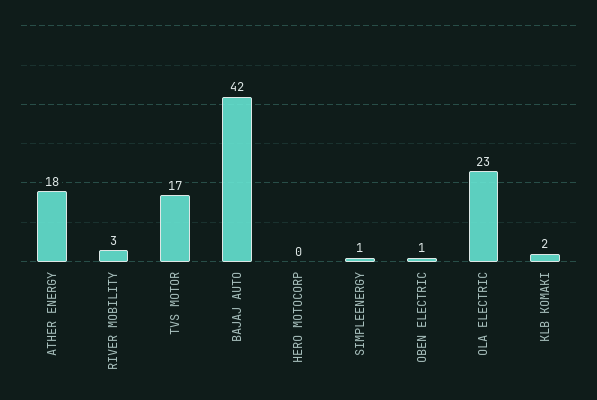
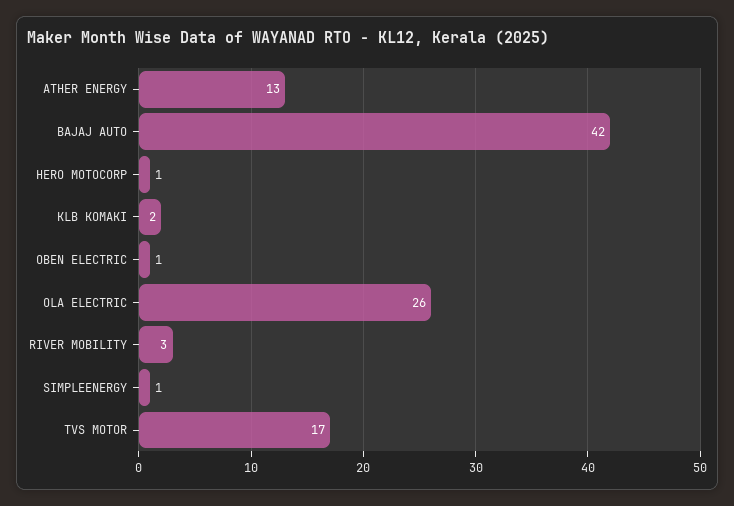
  {
-   "ATHER ENERGY": 18,
+   "ATHER ENERGY": 13,
    "RIVER MOBILITY": 3,
    "TVS MOTOR": 17,
    "BAJAJ AUTO": 42,
-   "HERO MOTOCORP": 0,
+   "HERO MOTOCORP": 1,
    "SIMPLEENERGY": 1,
    "OBEN ELECTRIC": 1,
-   "OLA ELECTRIC": 23,
+   "OLA ELECTRIC": 26,
    "KLB KOMAKI": 2
  }

